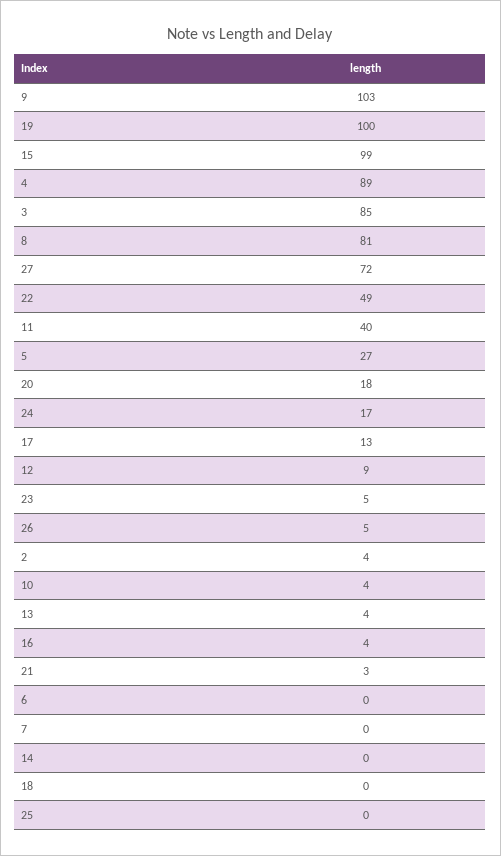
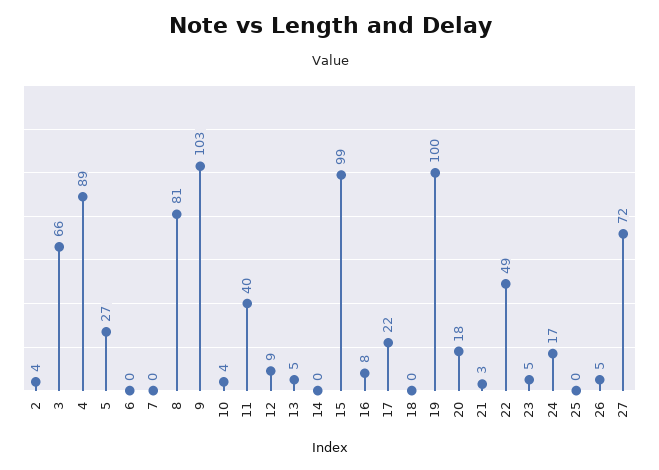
  {
    "9": 103,
    "19": 100,
    "15": 99,
    "4": 89,
-   "3": 85,
+   "3": 66,
    "8": 81,
    "27": 72,
    "22": 49,
    "11": 40,
    "5": 27,
    "20": 18,
    "24": 17,
-   "17": 13,
+   "17": 22,
    "12": 9,
    "23": 5,
    "26": 5,
    "2": 4,
    "10": 4,
-   "13": 4,
+   "13": 5,
-   "16": 4,
+   "16": 8,
    "21": 3,
    "6": 0,
    "7": 0,
    "14": 0,
    "18": 0,
    "25": 0
  }

